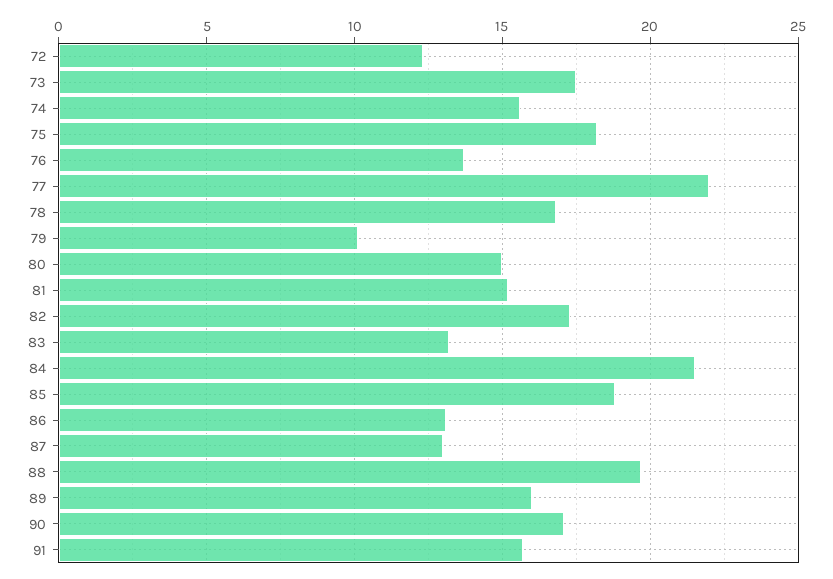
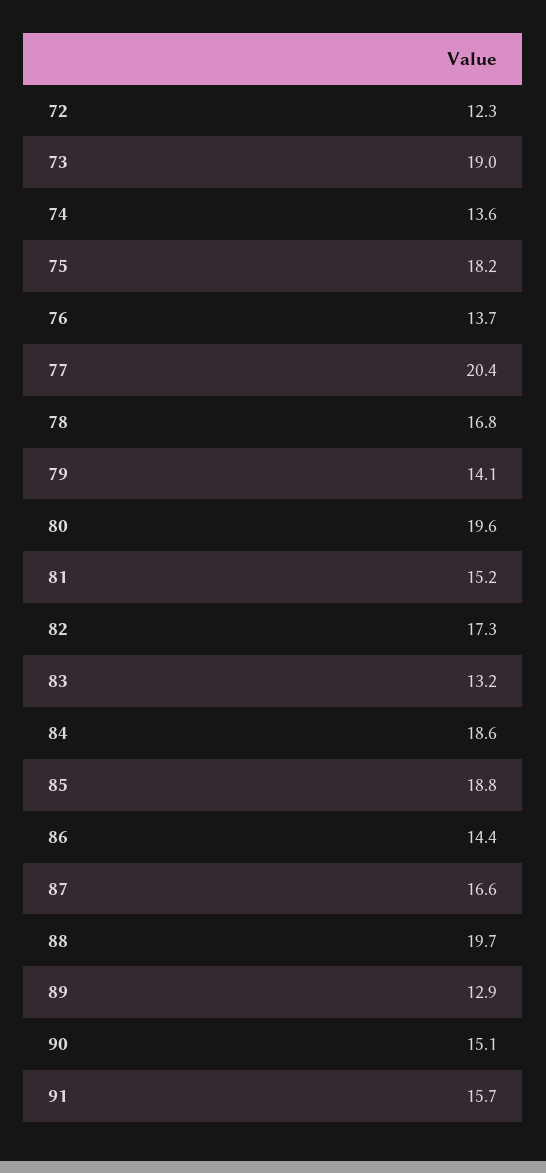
  {
    "72": 12.3,
-   "73": 17.5,
+   "73": 19,
-   "74": 15.5,
+   "74": 13.6,
    "75": 18.2,
    "76": 13.7,
-   "77": 22,
+   "77": 20.4,
    "78": 16.8,
-   "79": 10,
+   "79": 14.1,
-   "80": 15,
+   "80": 19.6,
    "81": 15.2,
    "82": 17.3,
    "83": 13.2,
-   "84": 21.5,
+   "84": 18.6,
    "85": 18.8,
-   "86": 13,
+   "86": 14.4,
-   "87": 13,
+   "87": 16.6,
    "88": 19.7,
-   "89": 16,
+   "89": 12.9,
-   "90": 17,
+   "90": 15.1,
    "91": 15.7
  }

